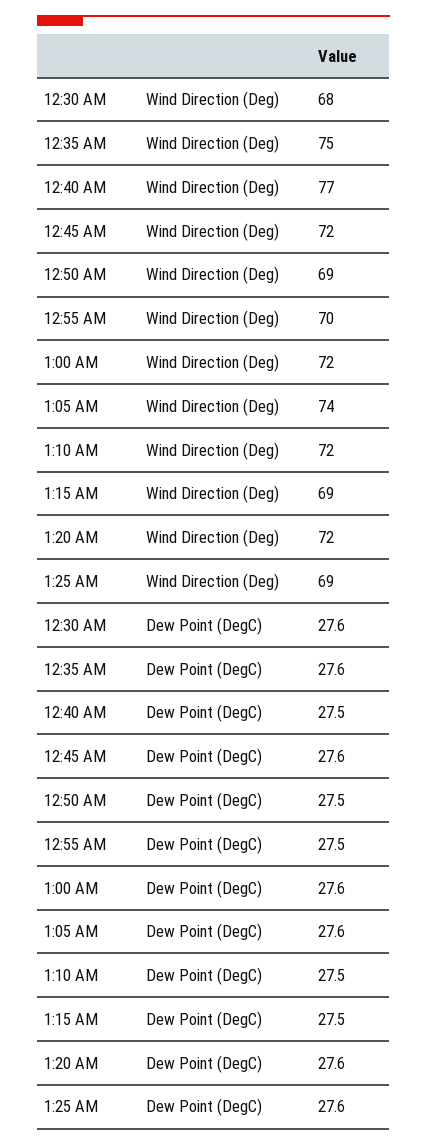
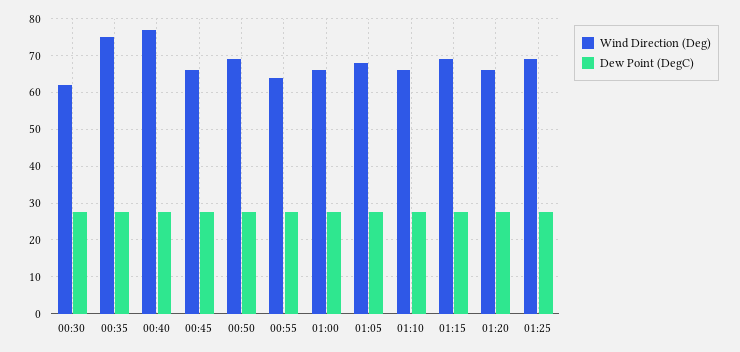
  {
    "Wind Direction (Deg)": {
-     "12:30 AM": 68,
+     "12:30 AM": 62,
      "12:35 AM": 75,
      "12:40 AM": 77,
-     "12:45 AM": 72,
+     "12:45 AM": 66,
      "12:50 AM": 69,
-     "12:55 AM": 70,
+     "12:55 AM": 64,
-     "1:00 AM": 72,
+     "1:00 AM": 66,
-     "1:05 AM": 74,
+     "1:05 AM": 68,
-     "1:10 AM": 72,
+     "1:10 AM": 66,
      "1:15 AM": 69,
-     "1:20 AM": 72,
+     "1:20 AM": 66,
      "1:25 AM": 69
    },
    "Dew Point (DegC)": {
      "12:30 AM": 27.6,
      "12:35 AM": 27.6,
      "12:40 AM": 27.5,
      "12:45 AM": 27.6,
      "12:50 AM": 27.5,
      "12:55 AM": 27.5,
      "1:00 AM": 27.6,
      "1:05 AM": 27.6,
      "1:10 AM": 27.5,
      "1:15 AM": 27.5,
      "1:20 AM": 27.6,
      "1:25 AM": 27.6
    }
  }

